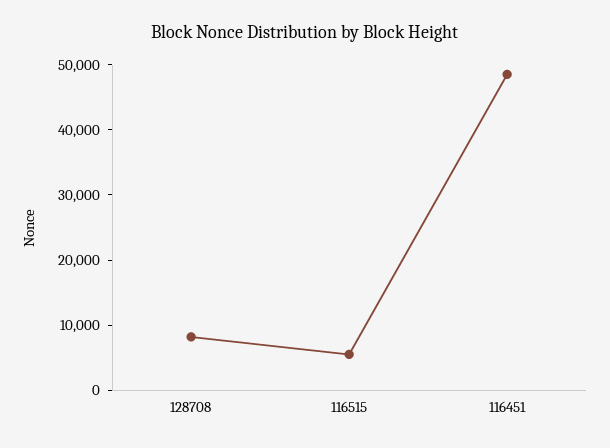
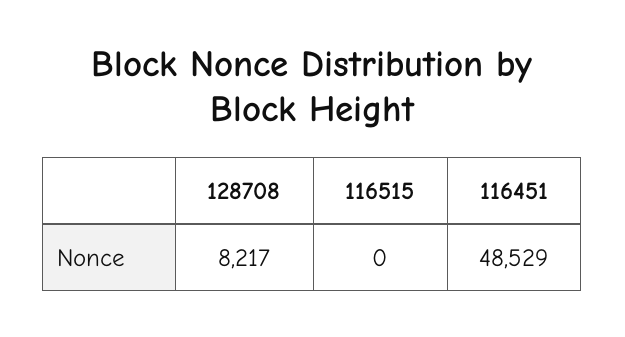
  {
    "128708": 8217,
-   "116515": 6000,
+   "116515": 0,
    "116451": 48529
  }

